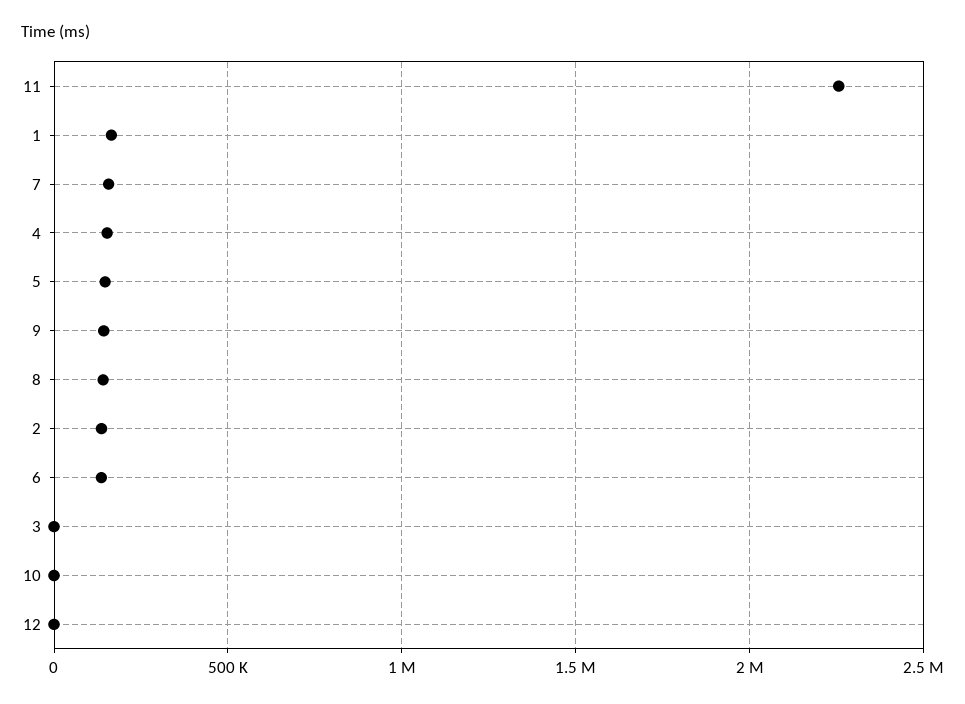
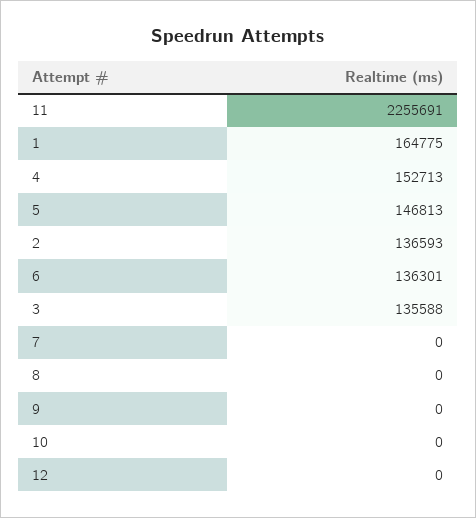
  {
    "11": 2255691,
    "1": 164775,
-   "7": 150000,
+   "7": 0,
    "4": 152713,
    "5": 146813,
-   "9": 150000,
+   "9": 0,
-   "8": 150000,
+   "8": 0,
    "2": 136593,
    "6": 136301,
-   "3": 0,
+   "3": 135588,
    "10": 0,
    "12": 0
  }

